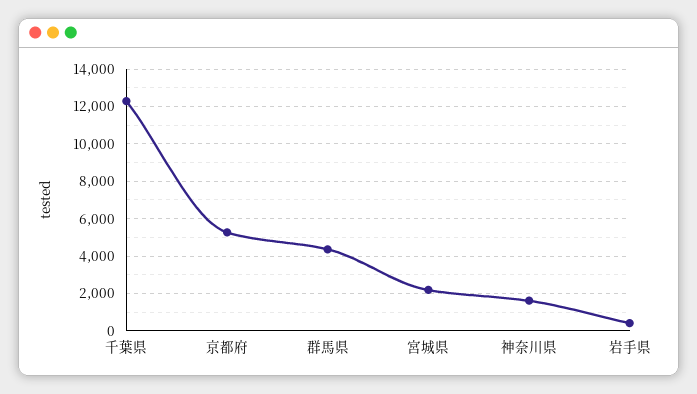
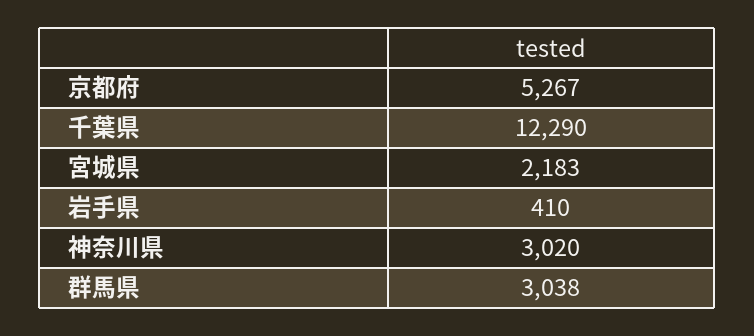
  {
    "千葉県": 12290,
    "京都府": 5267,
-   "群馬県": 4500,
+   "群馬県": 3038,
    "宮城県": 2183,
-   "神奈川県": 1500,
+   "神奈川県": 3020,
    "岩手県": 410
  }

